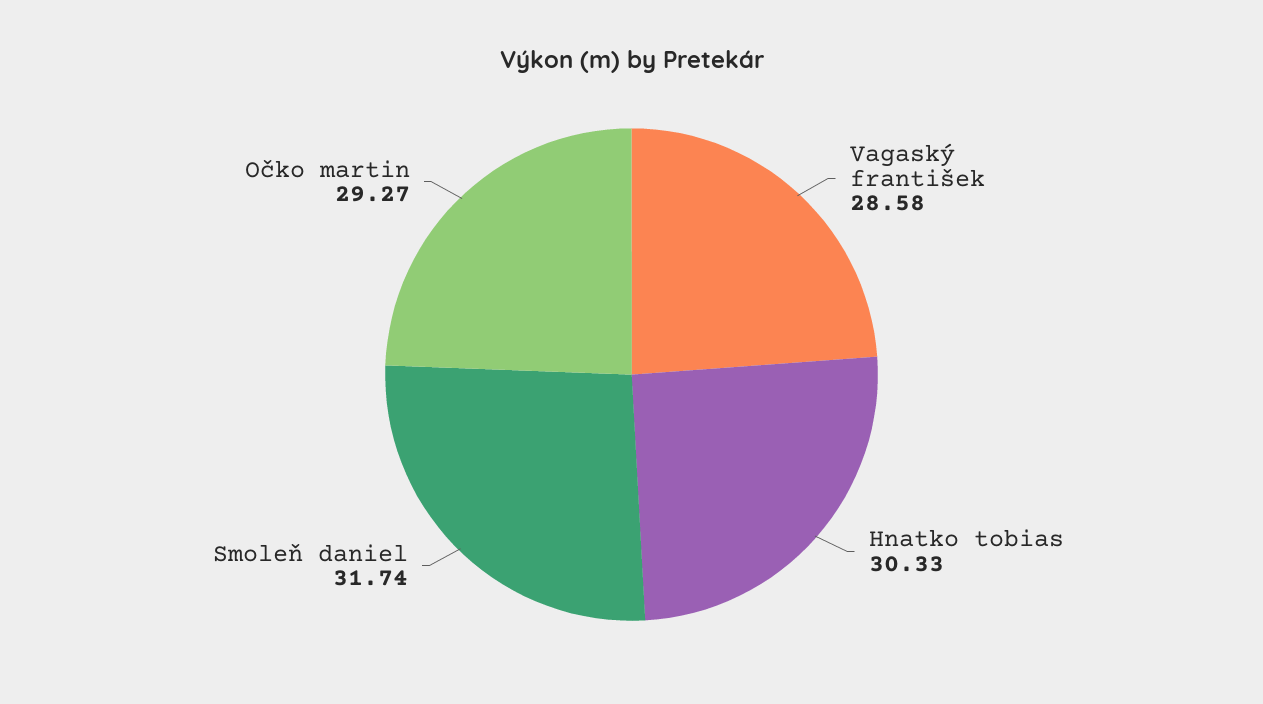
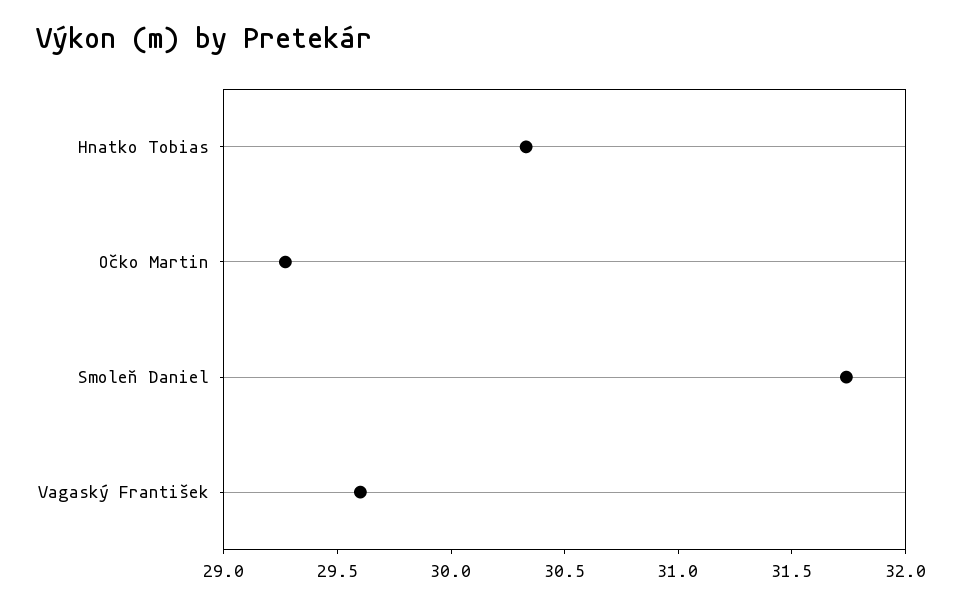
  {
-   "Vagaský františek": 28.58,
+   "Vagaský františek": 29.6,
    "Hnatko tobias": 30.33,
    "Smoleň daniel": 31.74,
    "Očko martin": 29.27
  }

